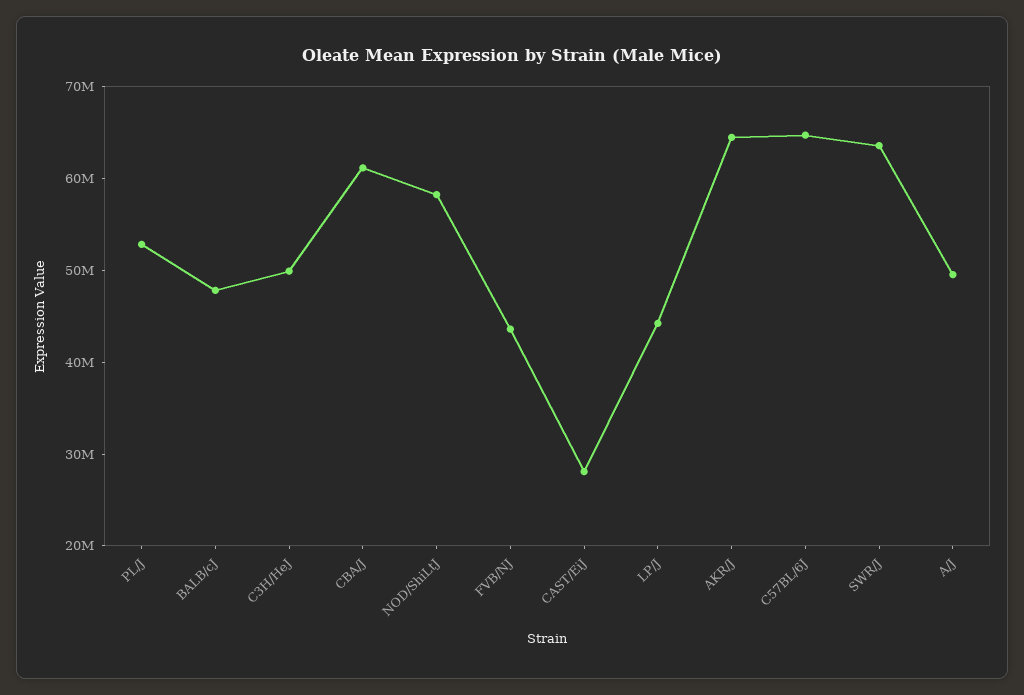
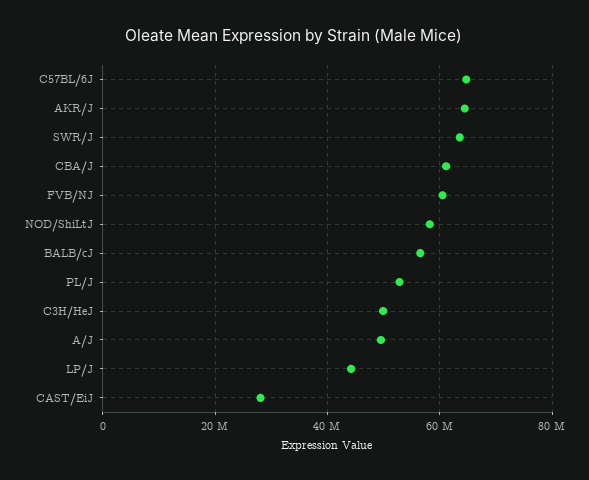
  {
    "PL/J": 52000000,
-   "BALB/cJ": 48000000,
+   "BALB/cJ": 56000000,
    "C3H/HeJ": 50000000,
    "CBA/J": 62000000,
    "NOD/ShiLtJ": 58000000,
-   "FVB/NJ": 44000000,
+   "FVB/NJ": 60000000,
    "CAST/EiJ": 28000000,
    "LP/J": 44000000,
    "AKR/J": 64000000,
    "C57BL/6J": 64000000,
    "SWR/J": 64000000,
    "A/J": 50000000
  }

